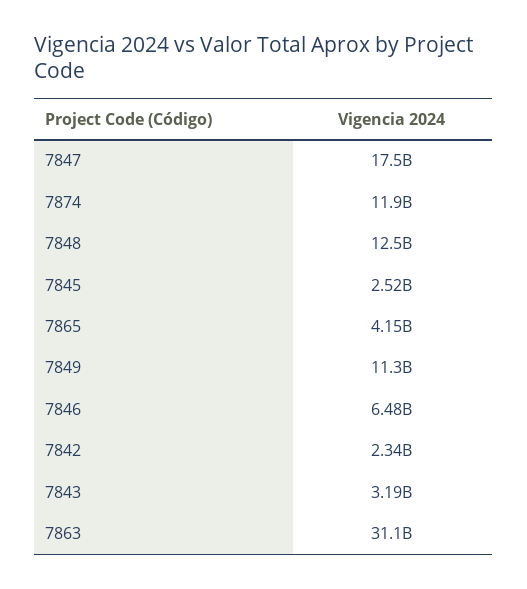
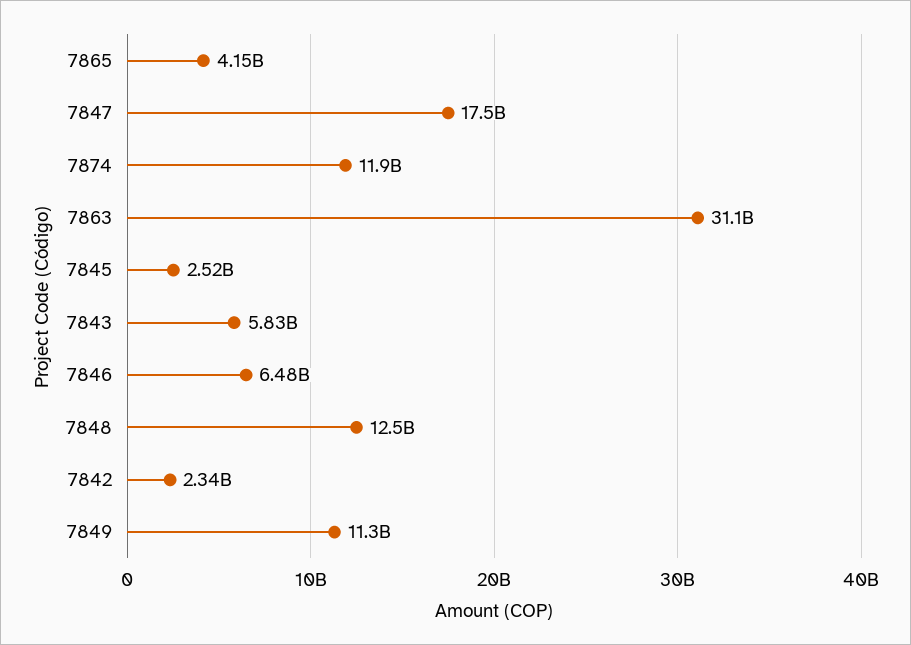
  {
    "7847": 17500000000,
    "7874": 11900000000,
    "7848": 12500000000,
    "7845": 2520000000,
    "7865": 4150000000,
    "7849": 11300000000,
    "7846": 6480000000,
    "7842": 2340000000,
-   "7843": 3190000000,
+   "7843": 5830000000,
    "7863": 31100000000
  }

